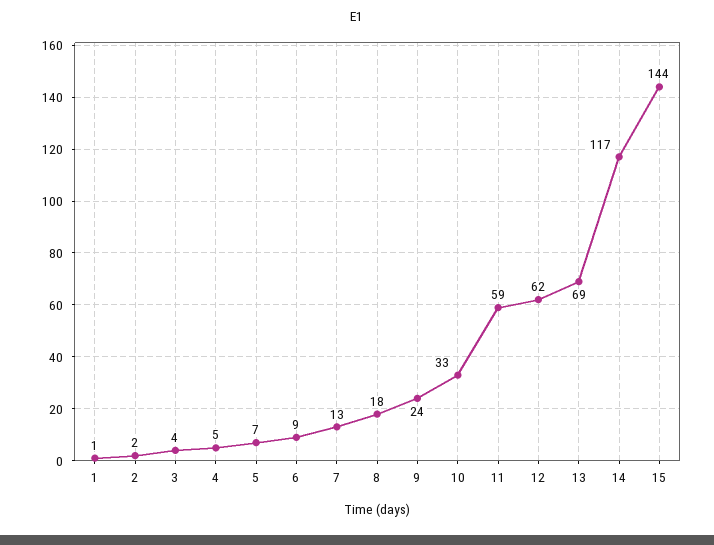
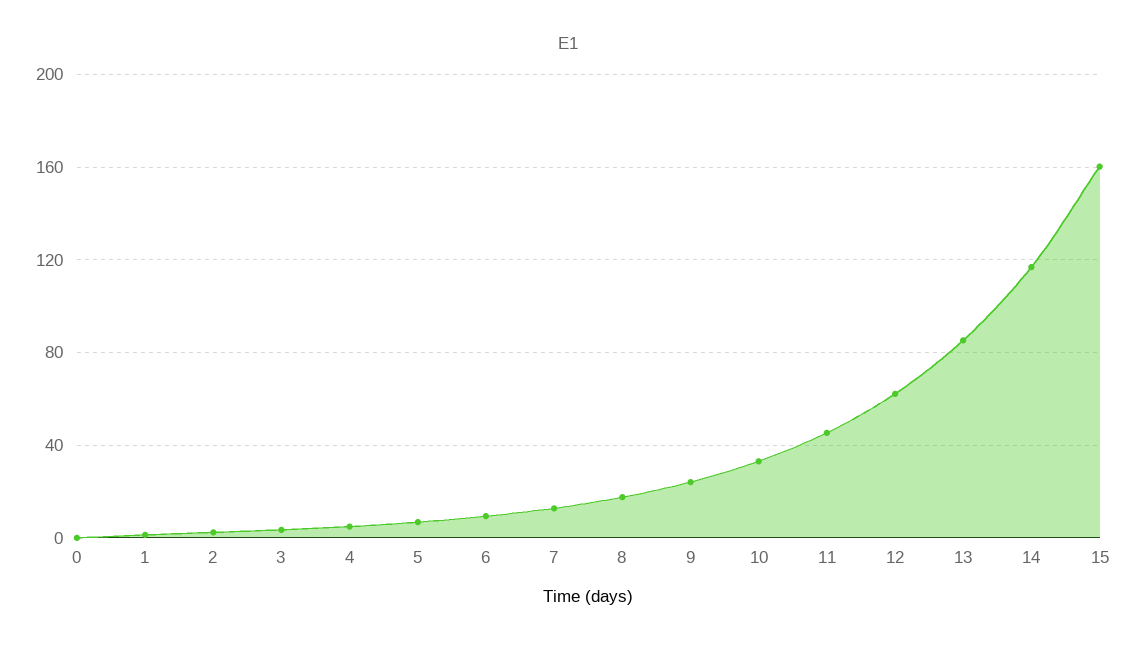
  {
    "1": 1,
    "2": 2,
    "3": 4,
    "4": 5,
    "5": 7,
    "6": 9,
    "7": 13,
    "8": 18,
    "9": 24,
    "10": 33,
-   "11": 59,
+   "11": 45,
    "12": 62,
-   "13": 69,
+   "13": 85,
    "14": 117,
-   "15": 144
+   "15": 160,
+   "0": 0
  }

